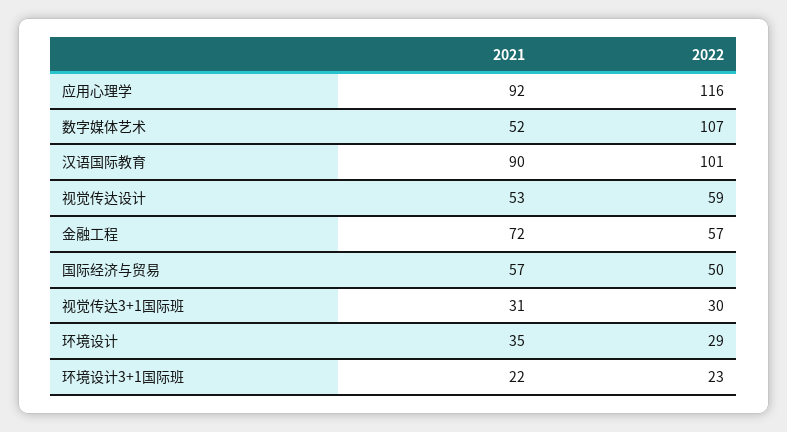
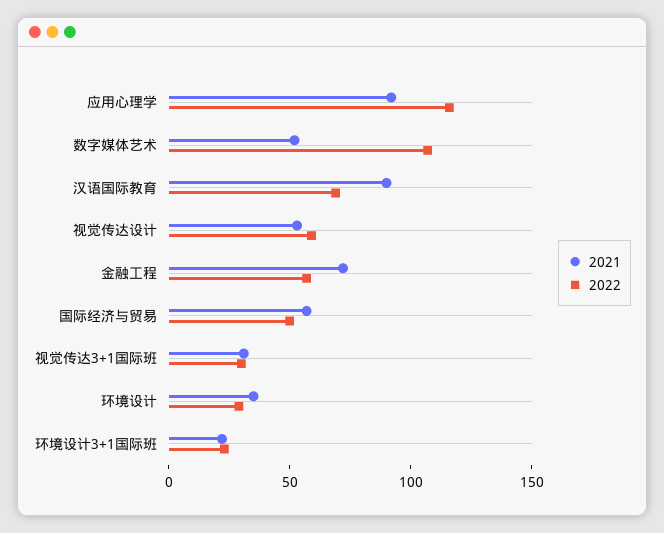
  {
    "2021": {
      "应用心理学": 92,
      "数字媒体艺术": 52,
      "汉语国际教育": 90,
      "视觉传达设计": 53,
      "金融工程": 72,
      "国际经济与贸易": 57,
      "视觉传达3+1国际班": 31,
      "环境设计": 35,
      "环境设计3+1国际班": 22
    },
    "2022": {
      "应用心理学": 116,
      "数字媒体艺术": 107,
-     "汉语国际教育": 101,
+     "汉语国际教育": 70,
      "视觉传达设计": 59,
      "金融工程": 57,
      "国际经济与贸易": 50,
      "视觉传达3+1国际班": 30,
      "环境设计": 29,
      "环境设计3+1国际班": 23
    }
  }

